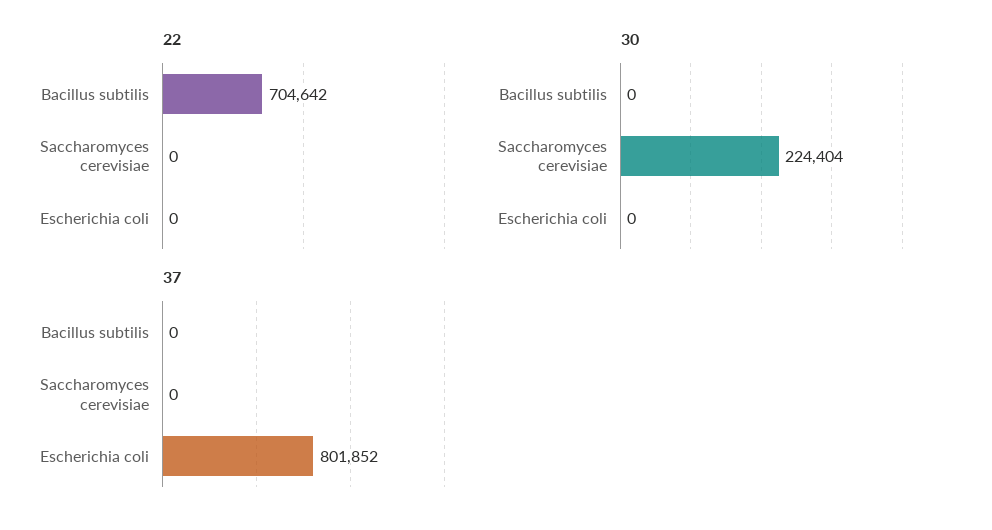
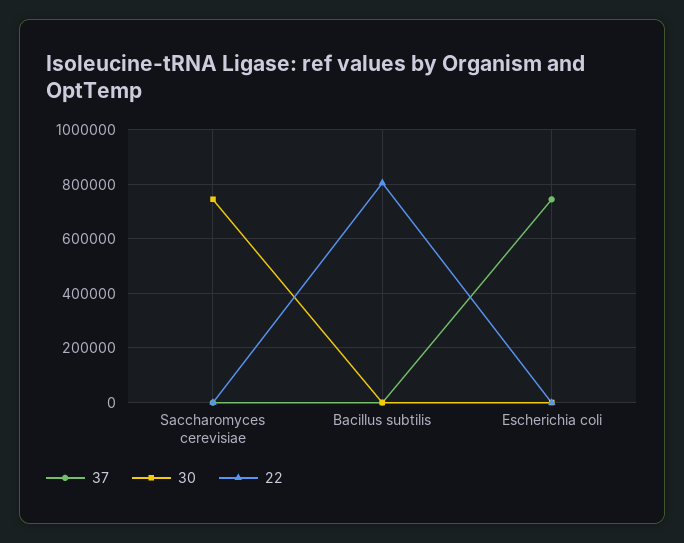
  {
    "22": {
-     "Bacillus subtilis": 704642,
+     "Bacillus subtilis": 800000,
      "Saccharomyces cerevisiae": 0,
      "Escherichia coli": 0
    },
    "30": {
      "Bacillus subtilis": 0,
-     "Saccharomyces cerevisiae": 224404,
+     "Saccharomyces cerevisiae": 750000,
      "Escherichia coli": 0
    },
    "37": {
      "Bacillus subtilis": 0,
      "Saccharomyces cerevisiae": 0,
-     "Escherichia coli": 801852
+     "Escherichia coli": 750000
    }
  }

